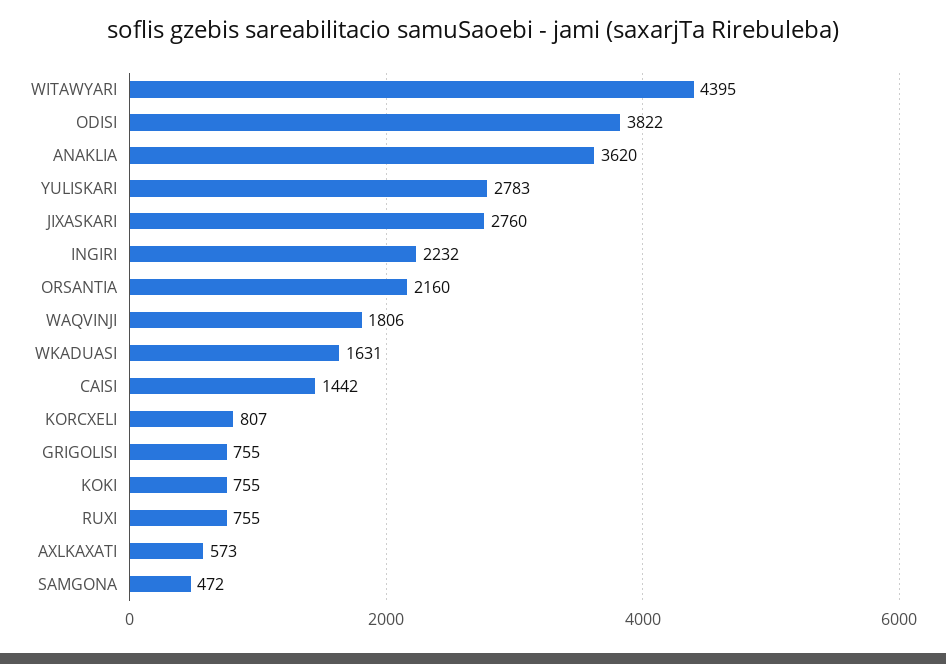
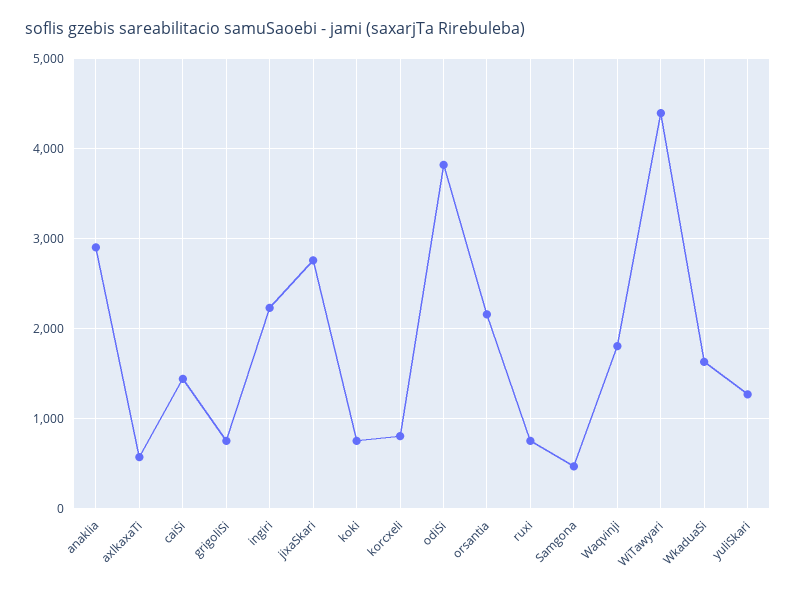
  {
    "WITAWYARI": 4395,
    "ODISI": 3822,
-   "ANAKLIA": 3620,
+   "ANAKLIA": 2900,
-   "YULISKARI": 2783,
+   "YULISKARI": 1300,
    "JIXASKARI": 2760,
    "INGIRI": 2232,
    "ORSANTIA": 2160,
    "WAQVINJI": 1806,
    "WKADUASI": 1631,
    "CAISI": 1442,
    "KORCXELI": 807,
    "GRIGOLISI": 755,
    "KOKI": 755,
    "RUXI": 755,
    "AXLKAXATI": 573,
    "SAMGONA": 472
  }

